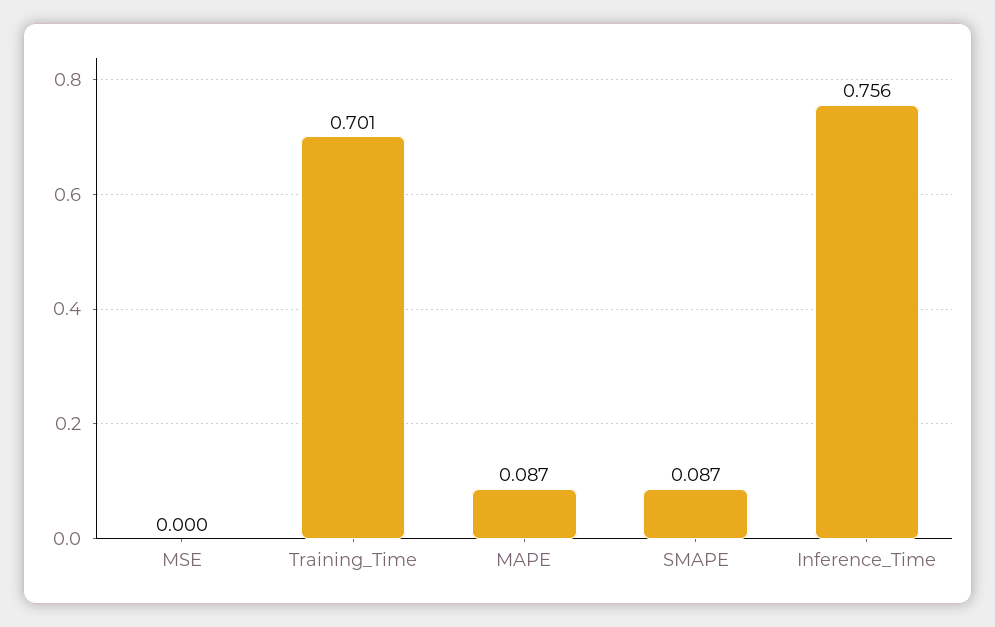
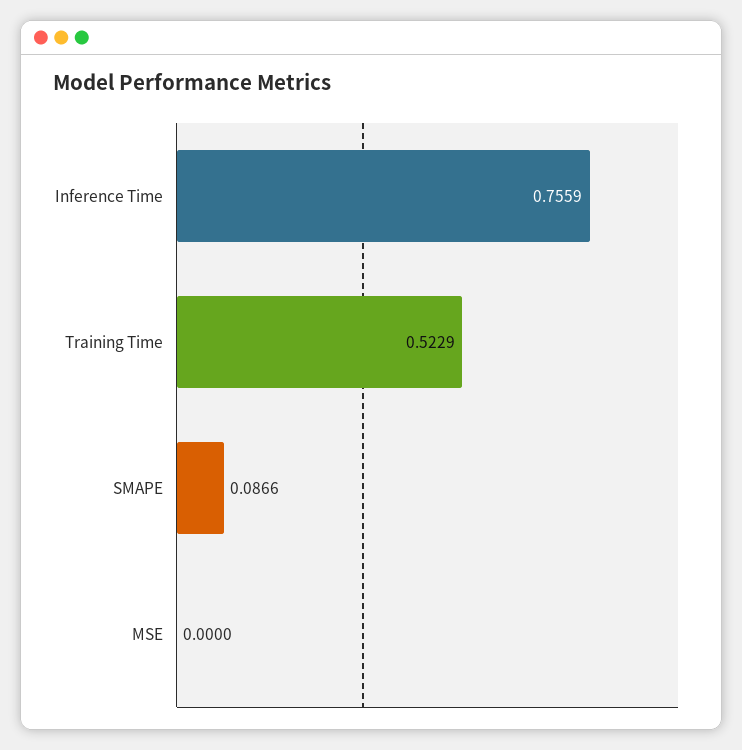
  {
    "MSE": 0,
-   "Training_Time": 0.701,
+   "Training_Time": 0.5229,
-   "MAPE": 0.087,
    "SMAPE": 0.0866,
    "Inference_Time": 0.7559
  }

